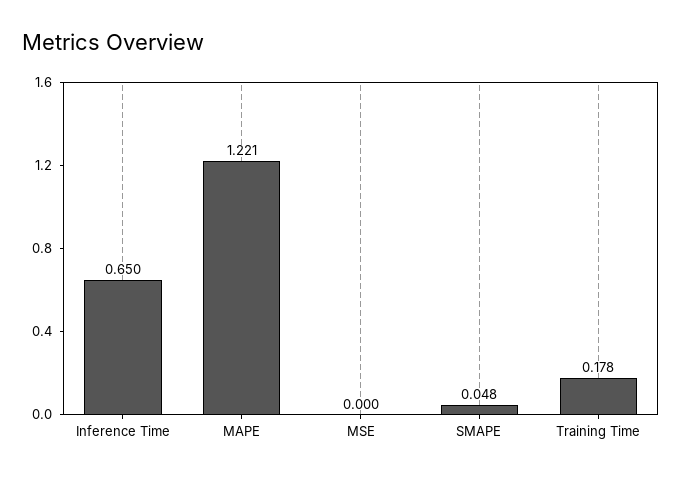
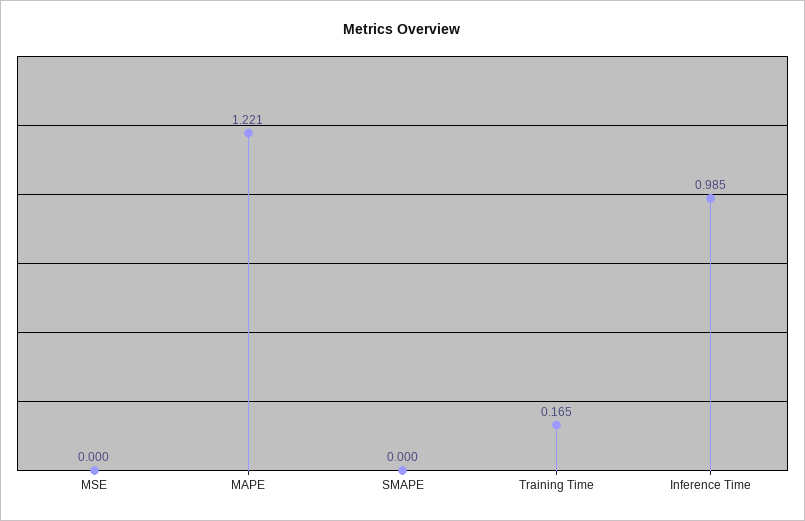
  {
-   "Inference Time": 0.65,
+   "Inference Time": 0.985,
    "MAPE": 1.221,
    "MSE": 0,
-   "SMAPE": 0.048,
+   "SMAPE": 0,
-   "Training Time": 0.178
+   "Training Time": 0.165
  }

